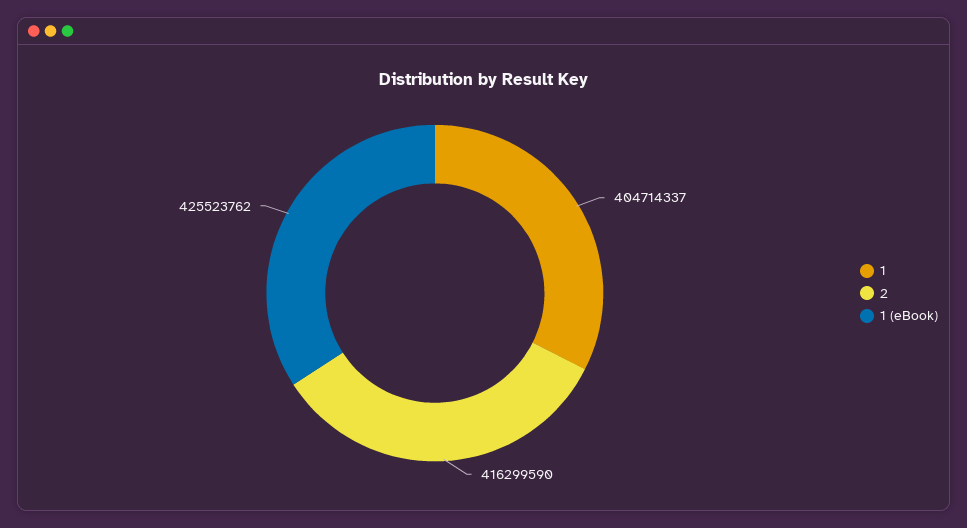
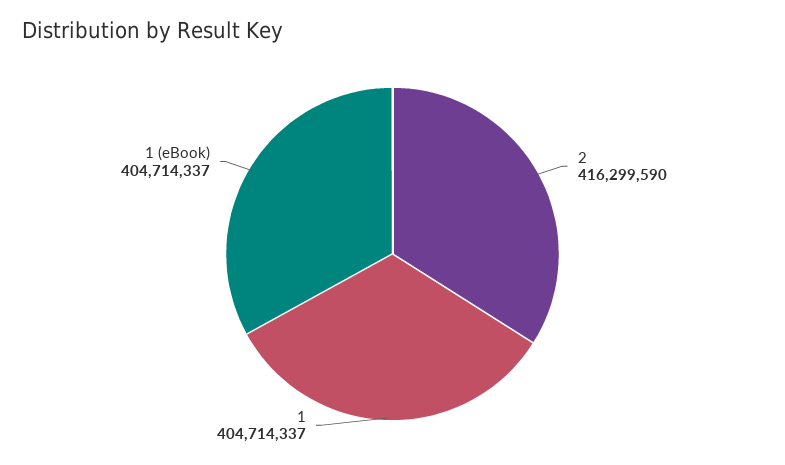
  {
    "1": 404714337,
    "2": 416299590,
-   "1 (eBook)": 425523762
+   "1 (eBook)": 404714337
  }

